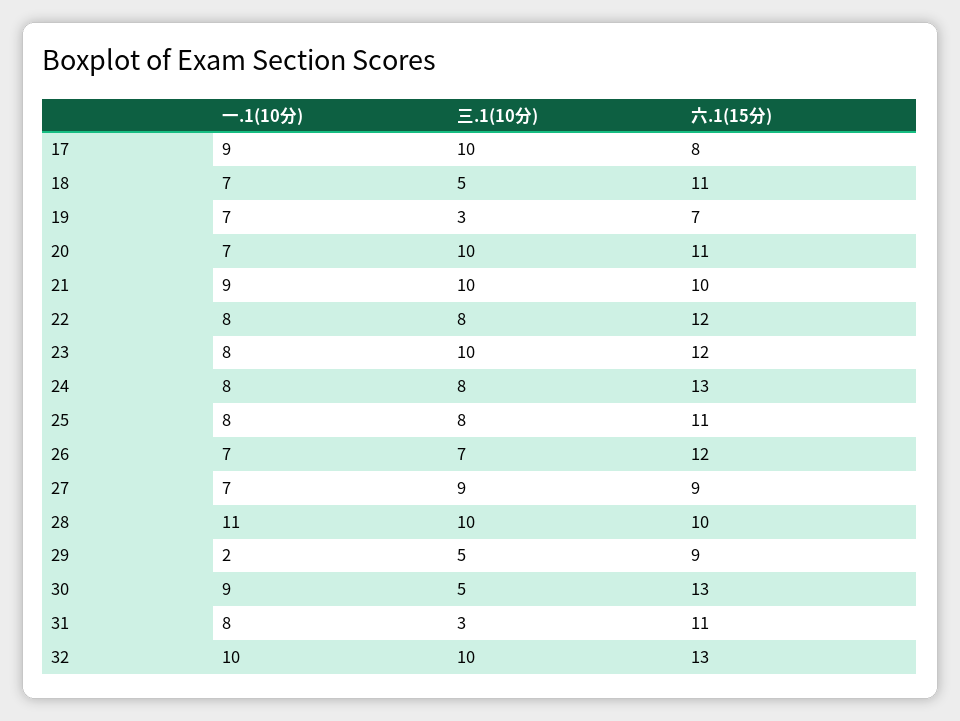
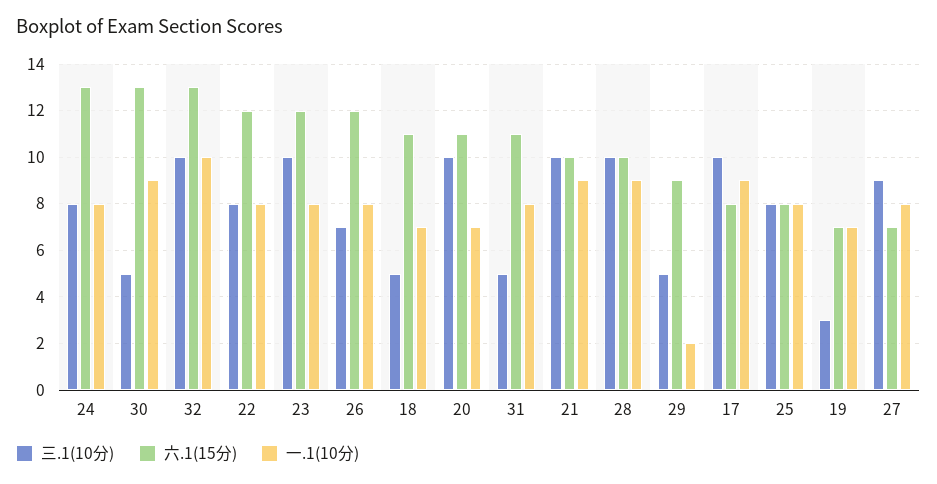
  {
    "一.1(10分)": {
      "17": 9,
      "18": 7,
      "19": 7,
      "20": 7,
      "21": 9,
      "22": 8,
      "23": 8,
      "24": 8,
      "25": 8,
-     "26": 7,
+     "26": 8,
-     "27": 7,
+     "27": 8,
-     "28": 11,
+     "28": 9,
      "29": 2,
      "30": 9,
      "31": 8,
      "32": 10
    },
    "三.1(10分)": {
      "17": 10,
      "18": 5,
      "19": 3,
      "20": 10,
      "21": 10,
      "22": 8,
      "23": 10,
      "24": 8,
      "25": 8,
      "26": 7,
      "27": 9,
      "28": 10,
      "29": 5,
      "30": 5,
-     "31": 3,
+     "31": 5,
      "32": 10
    },
    "六.1(15分)": {
      "17": 8,
      "18": 11,
      "19": 7,
      "20": 11,
      "21": 10,
      "22": 12,
      "23": 12,
      "24": 13,
-     "25": 11,
+     "25": 8,
      "26": 12,
-     "27": 9,
+     "27": 7,
      "28": 10,
      "29": 9,
      "30": 13,
      "31": 11,
      "32": 13
    }
  }

